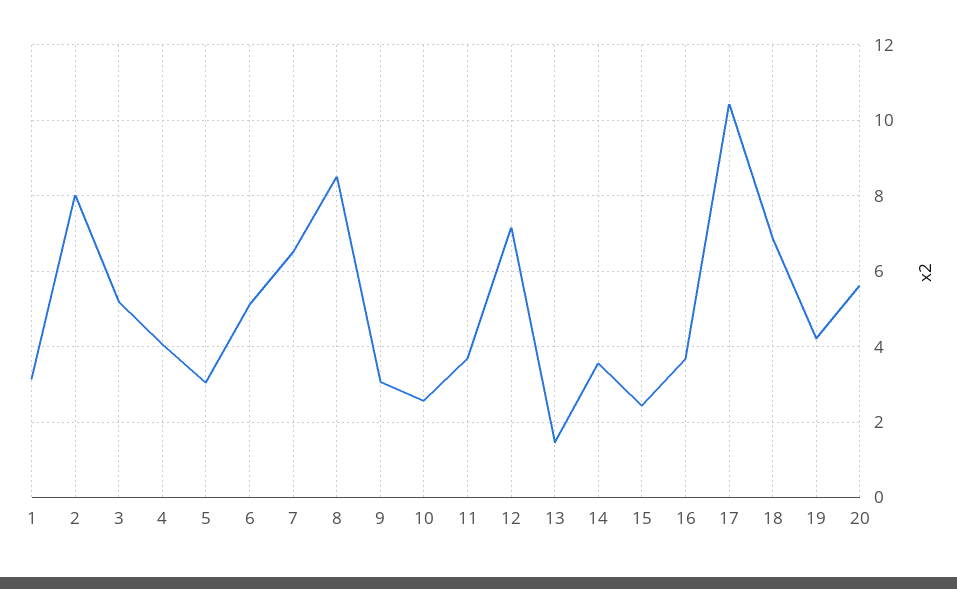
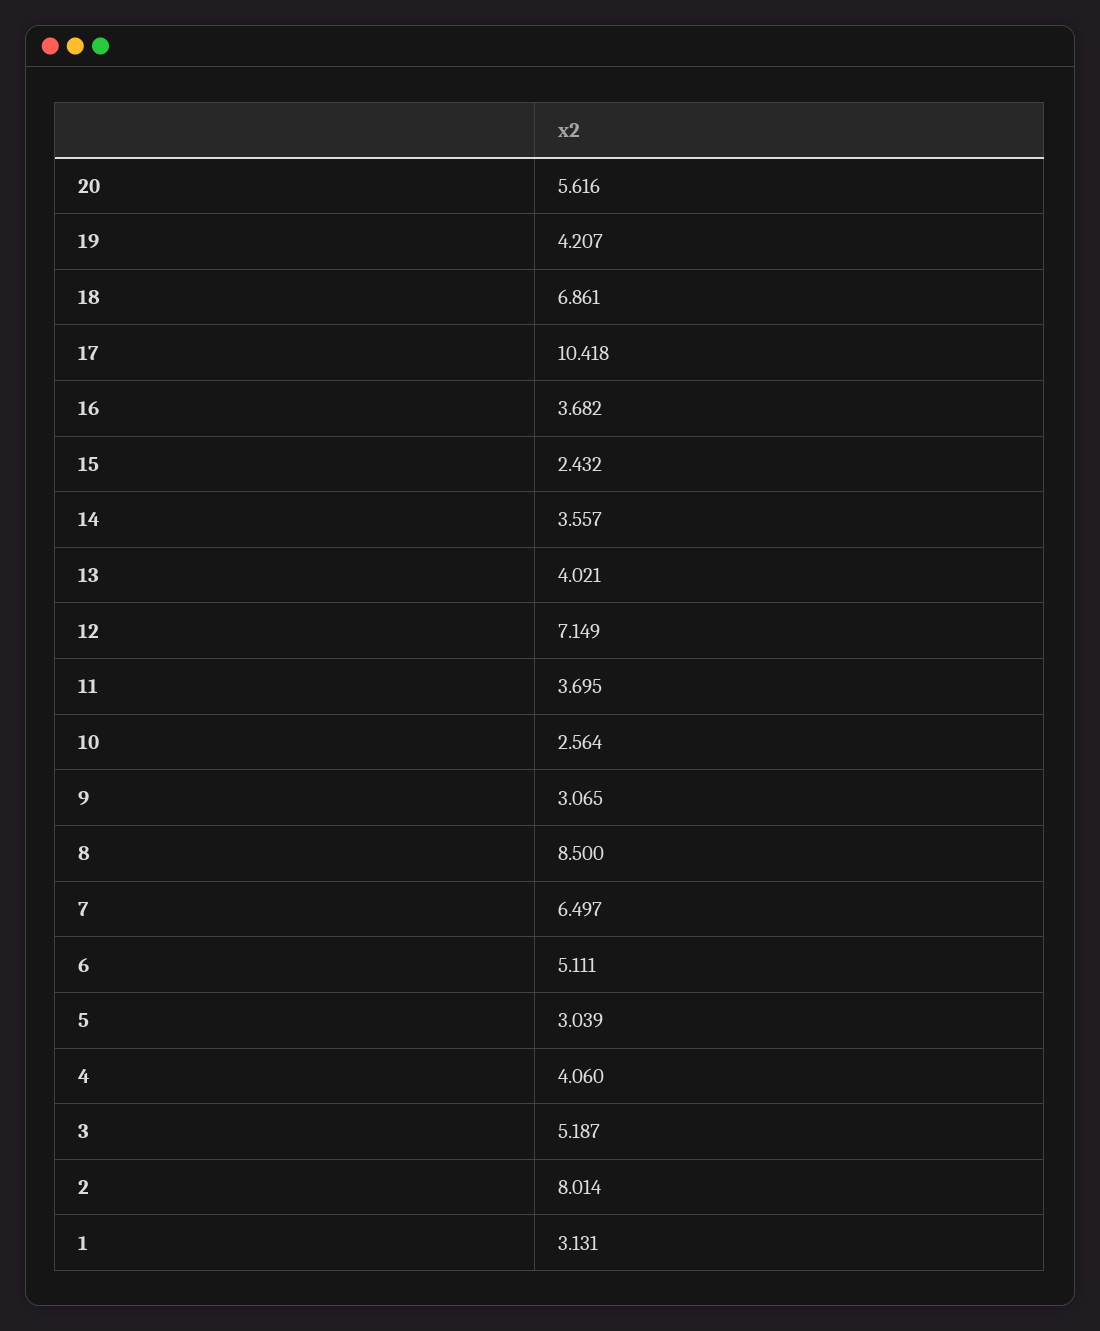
  {
    "1": 3.131,
    "2": 8.014,
    "3": 5.187,
    "4": 4.06,
    "5": 3.039,
    "6": 5.111,
    "7": 6.497,
    "8": 8.5,
    "9": 3.065,
    "10": 2.564,
    "11": 3.695,
    "12": 7.149,
-   "13": 1.4,
+   "13": 4.021,
    "14": 3.557,
    "15": 2.432,
    "16": 3.682,
    "17": 10.418,
    "18": 6.861,
    "19": 4.207,
    "20": 5.616
  }

